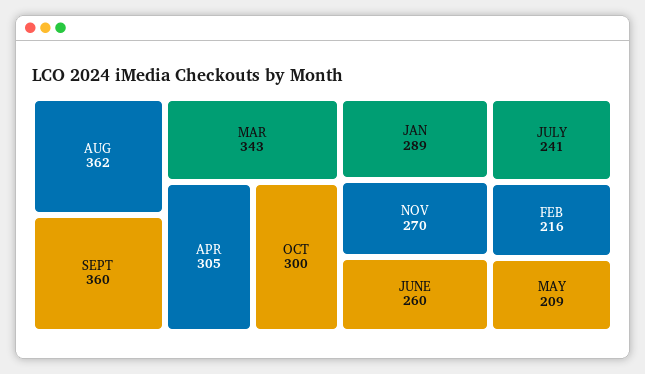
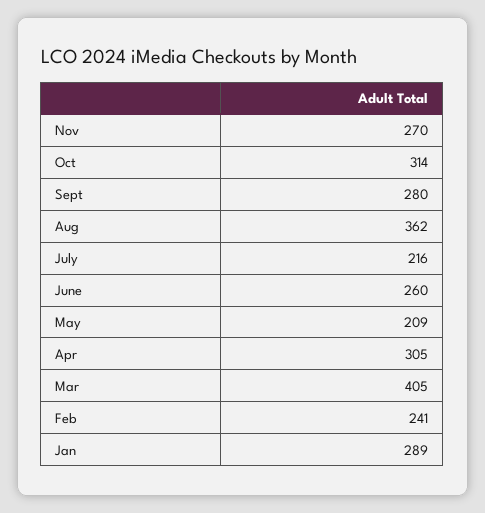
  {
    "AUG": 362,
-   "SEPT": 360,
+   "SEPT": 280,
-   "MAR": 343,
+   "MAR": 405,
    "APR": 305,
-   "OCT": 300,
+   "OCT": 314,
    "JAN": 289,
    "NOV": 270,
    "JUNE": 260,
-   "JULY": 241,
+   "JULY": 216,
-   "FEB": 216,
+   "FEB": 241,
    "MAY": 209
  }

